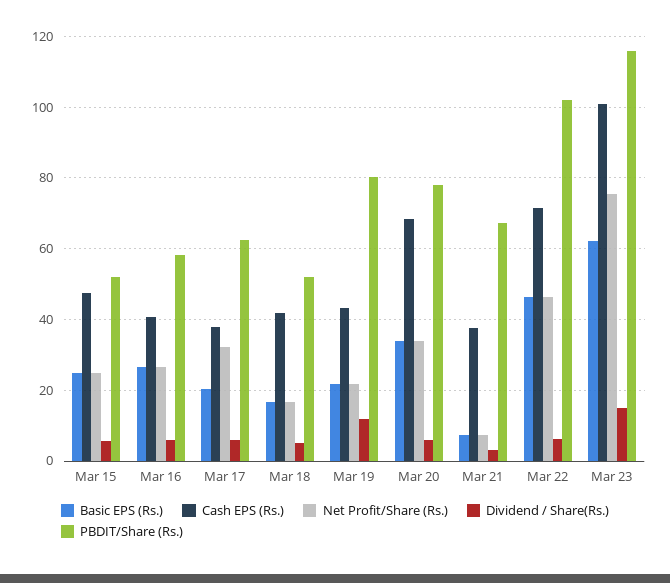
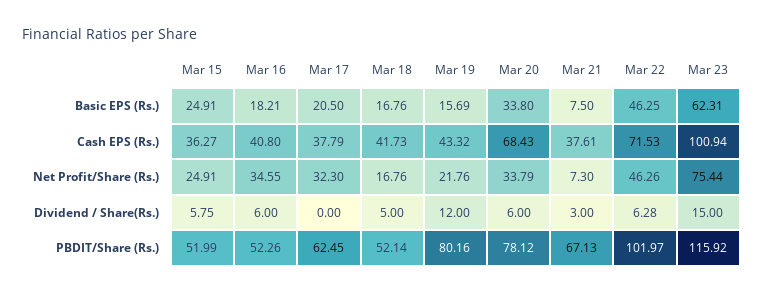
  {
    "Basic EPS (Rs.)": {
      "Mar 15": 24.91,
-     "Mar 16": 26,
+     "Mar 16": 18.21,
      "Mar 17": 20.5,
      "Mar 18": 16.76,
-     "Mar 19": 22,
+     "Mar 19": 15.69,
      "Mar 20": 33.8,
      "Mar 21": 7.5,
      "Mar 22": 46.25,
      "Mar 23": 62.31
    },
    "Cash EPS (Rs.)": {
-     "Mar 15": 48,
+     "Mar 15": 36.27,
      "Mar 16": 40.8,
      "Mar 17": 37.79,
      "Mar 18": 41.73,
      "Mar 19": 43.32,
      "Mar 20": 68.43,
      "Mar 21": 37.61,
      "Mar 22": 71.53,
      "Mar 23": 100.94
    },
    "Net Profit/Share (Rs.)": {
      "Mar 15": 24.91,
-     "Mar 16": 26,
+     "Mar 16": 34.55,
      "Mar 17": 32.3,
      "Mar 18": 16.76,
      "Mar 19": 21.76,
      "Mar 20": 33.79,
      "Mar 21": 7.3,
      "Mar 22": 46.26,
      "Mar 23": 75.44
    },
    "Dividend / Share(Rs.)": {
      "Mar 15": 5.75,
      "Mar 16": 6,
-     "Mar 17": 6,
+     "Mar 17": 0,
      "Mar 18": 5,
      "Mar 19": 12,
      "Mar 20": 6,
      "Mar 21": 3,
      "Mar 22": 6.28,
      "Mar 23": 15
    },
    "PBDIT/Share (Rs.)": {
      "Mar 15": 51.99,
-     "Mar 16": 58,
+     "Mar 16": 52.26,
      "Mar 17": 62.45,
      "Mar 18": 52.14,
      "Mar 19": 80.16,
      "Mar 20": 78.12,
      "Mar 21": 67.13,
      "Mar 22": 101.97,
      "Mar 23": 115.92
    }
  }

